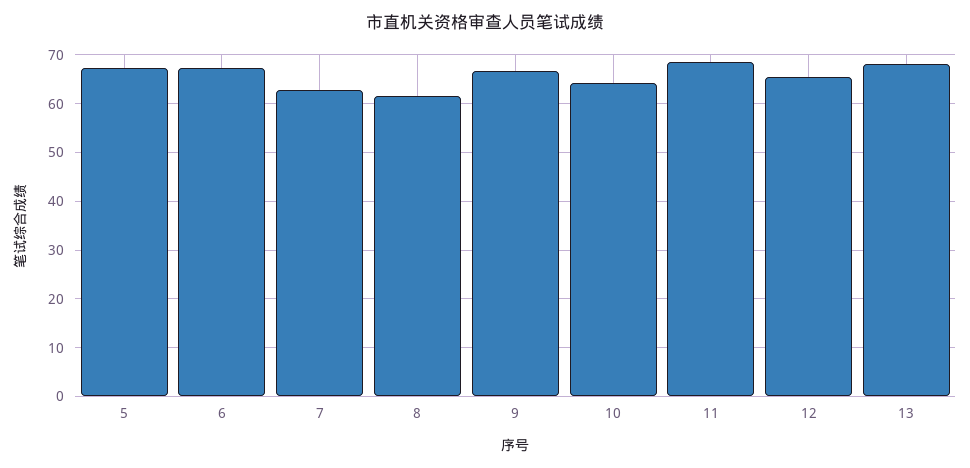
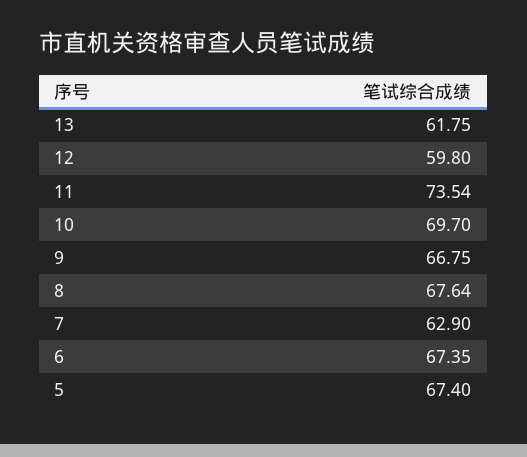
  {
    "5": 67.4,
    "6": 67.35,
    "7": 62.9,
-   "8": 62,
+   "8": 67.64,
    "9": 66.75,
-   "10": 64,
+   "10": 69.7,
-   "11": 68,
+   "11": 73.54,
-   "12": 66,
+   "12": 59.8,
-   "13": 68
+   "13": 61.75
  }

